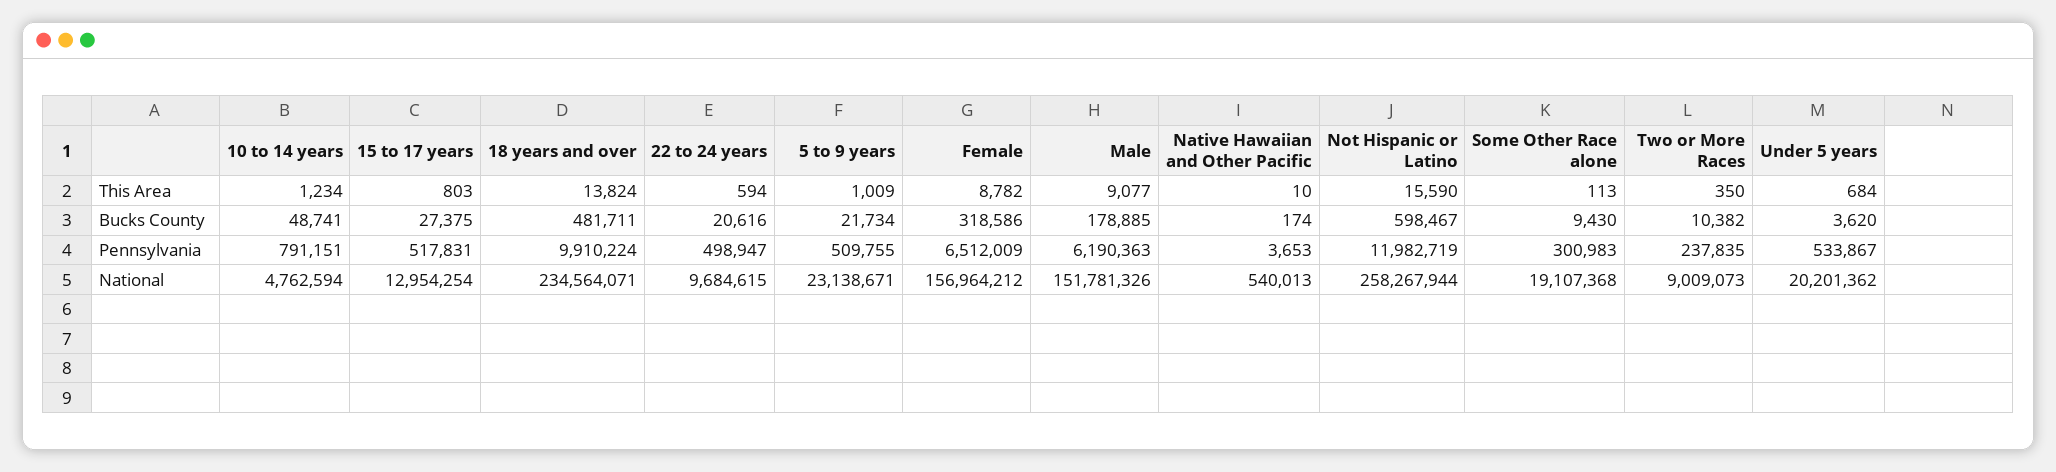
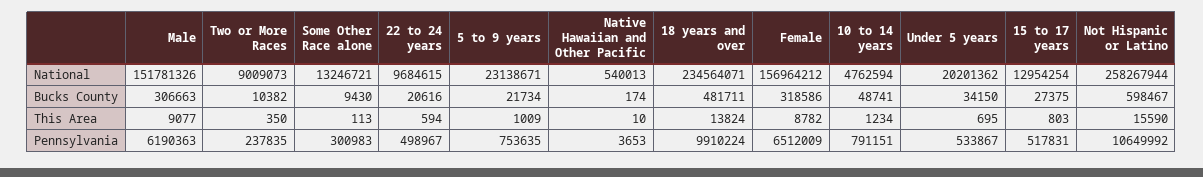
  {
    "10 to 14 years": {
      "This Area": 1234,
      "Bucks County": 48741,
      "Pennsylvania": 791151,
      "National": 4762594
    },
    "15 to 17 years": {
      "This Area": 803,
      "Bucks County": 27375,
      "Pennsylvania": 517831,
      "National": 12954254
    },
    "18 years and over": {
      "This Area": 13824,
      "Bucks County": 481711,
      "Pennsylvania": 9910224,
      "National": 234564071
    },
    "22 to 24 years": {
      "This Area": 594,
      "Bucks County": 20616,
-     "Pennsylvania": 498947,
+     "Pennsylvania": 498967,
      "National": 9684615
    },
    "5 to 9 years": {
      "This Area": 1009,
      "Bucks County": 21734,
-     "Pennsylvania": 509755,
+     "Pennsylvania": 753635,
      "National": 23138671
    },
    "Female": {
      "This Area": 8782,
      "Bucks County": 318586,
      "Pennsylvania": 6512009,
      "National": 156964212
    },
    "Male": {
      "This Area": 9077,
-     "Bucks County": 178885,
+     "Bucks County": 306663,
      "Pennsylvania": 6190363,
      "National": 151781326
    },
    "Native Hawaiian and Other Pacific": {
      "This Area": 10,
      "Bucks County": 174,
      "Pennsylvania": 3653,
      "National": 540013
    },
    "Not Hispanic or Latino": {
      "This Area": 15590,
      "Bucks County": 598467,
-     "Pennsylvania": 11982719,
+     "Pennsylvania": 10649992,
      "National": 258267944
    },
    "Some Other Race alone": {
      "This Area": 113,
      "Bucks County": 9430,
      "Pennsylvania": 300983,
-     "National": 19107368
+     "National": 13246721
    },
    "Two or More Races": {
      "This Area": 350,
      "Bucks County": 10382,
      "Pennsylvania": 237835,
      "National": 9009073
    },
    "Under 5 years": {
-     "This Area": 684,
+     "This Area": 695,
-     "Bucks County": 3620,
+     "Bucks County": 34150,
      "Pennsylvania": 533867,
      "National": 20201362
    }
  }

